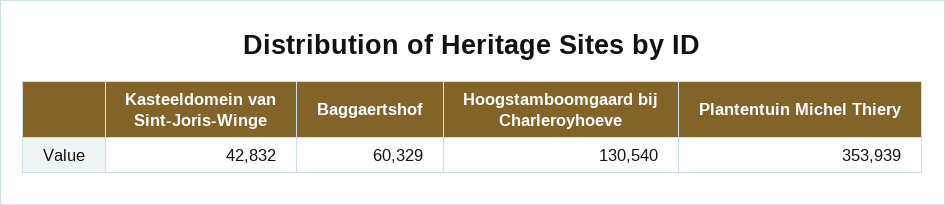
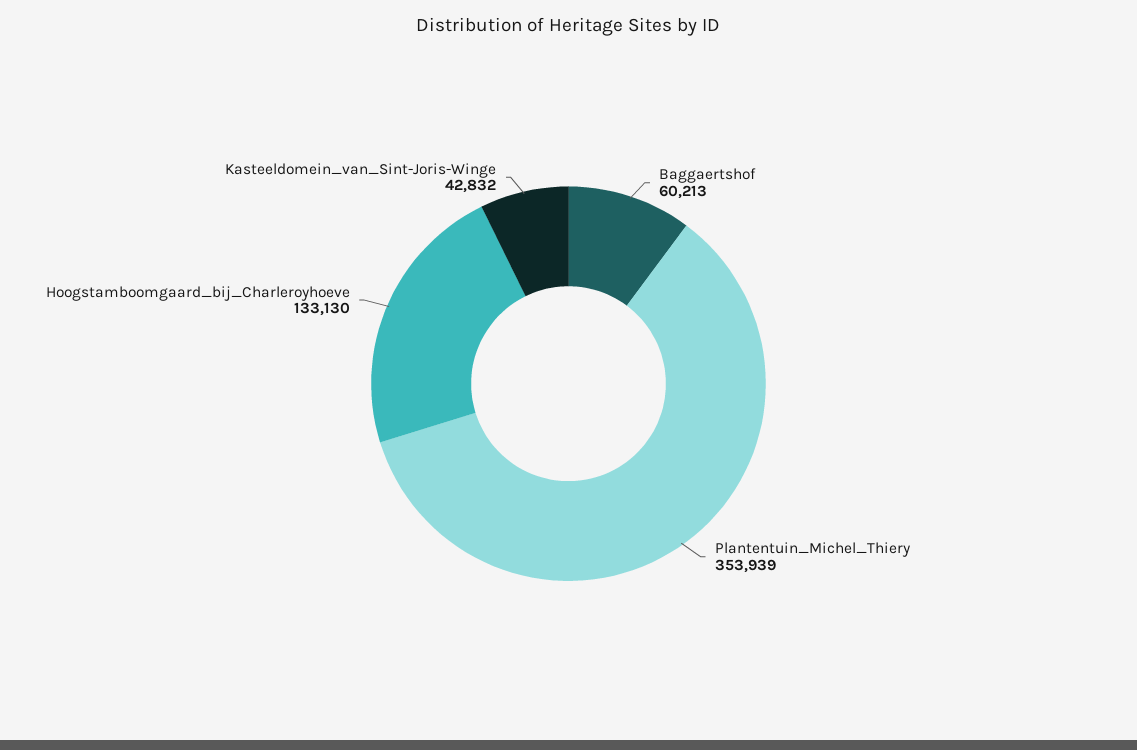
  {
    "Kasteeldomein van Sint-Joris-Winge": 42832,
-   "Baggaertshof": 60329,
+   "Baggaertshof": 60213,
-   "Hoogstamboomgaard bij Charleroyhoeve": 130540,
+   "Hoogstamboomgaard bij Charleroyhoeve": 133130,
    "Plantentuin Michel Thiery": 353939
  }

